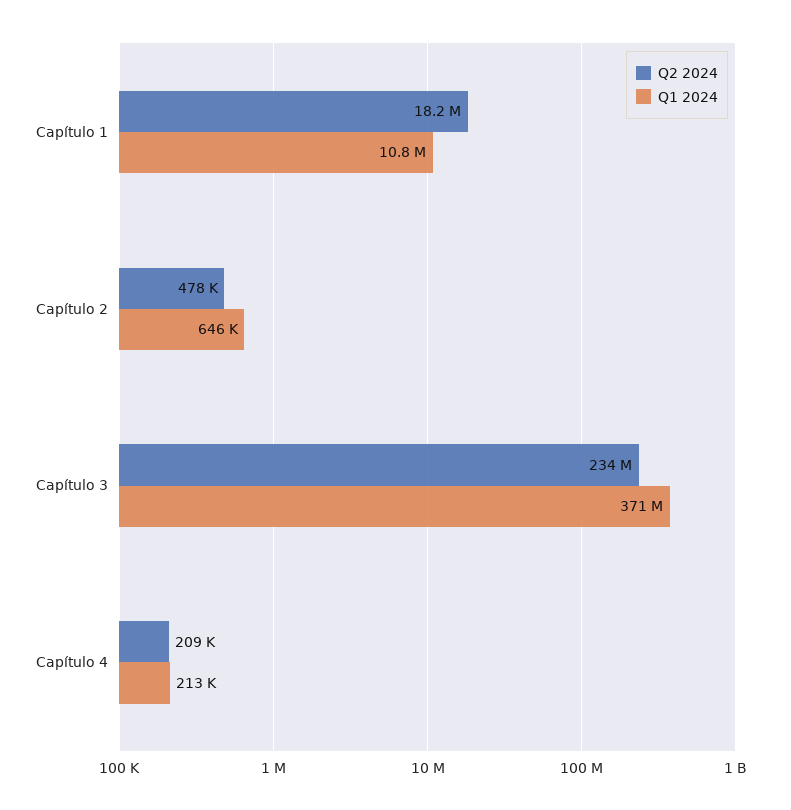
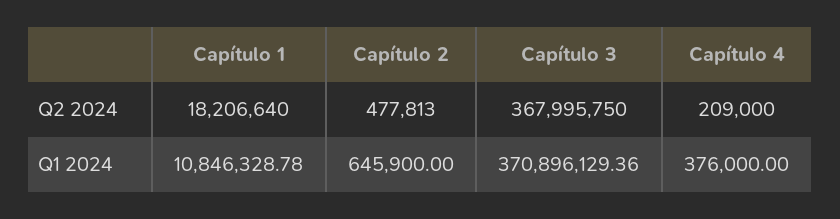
  {
    "Q2 2024": {
      "Capítulo 1": 18206640,
      "Capítulo 2": 477813,
-     "Capítulo 3": 234000000,
+     "Capítulo 3": 367995750,
      "Capítulo 4": 209000
    },
    "Q1 2024": {
      "Capítulo 1": 10846328.78,
      "Capítulo 2": 645900,
      "Capítulo 3": 370896129.36,
-     "Capítulo 4": 213000
+     "Capítulo 4": 376000
    }
  }

